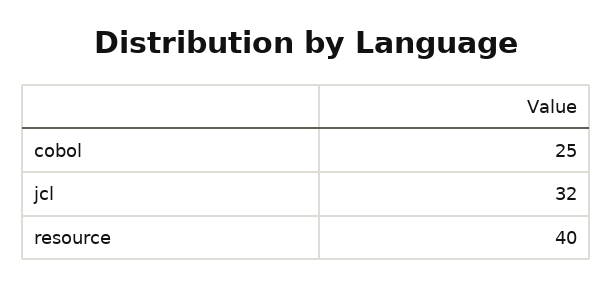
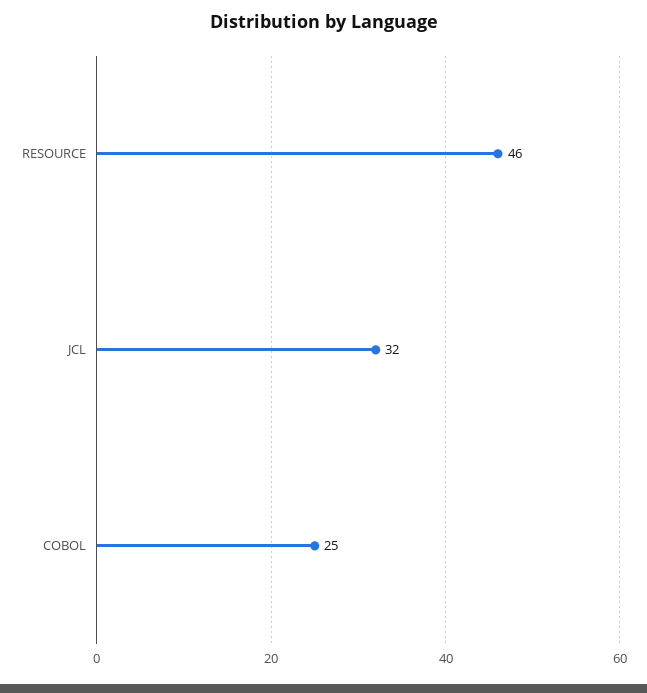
  {
    "cobol": 25,
    "jcl": 32,
-   "resource": 40
+   "resource": 46
  }

